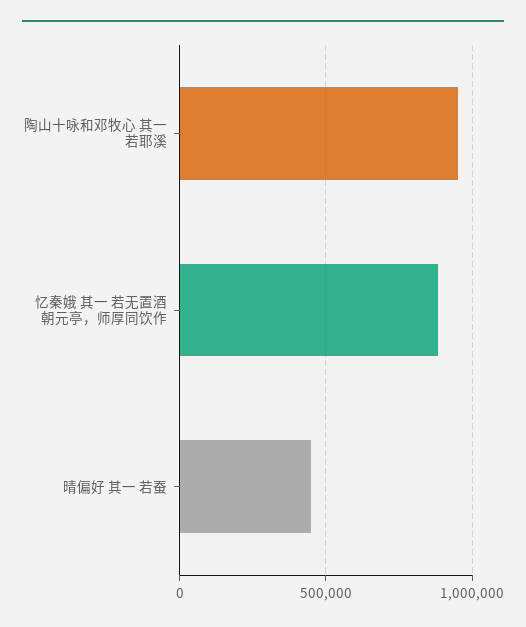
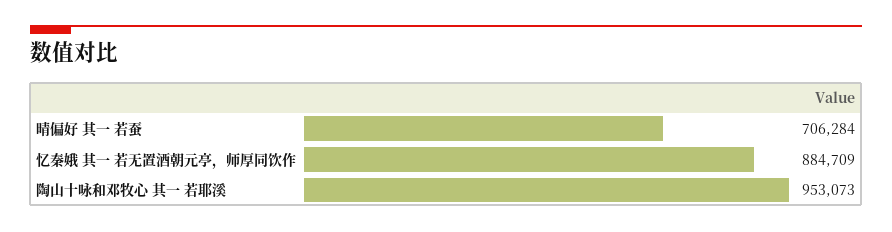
  {
    "陶山十咏和邓牧心 其一 若耶溪": 953073,
    "忆秦娥 其一 若无置酒朝元亭，师厚同饮作": 884709,
-   "晴偏好 其一 若蚕": 450000
+   "晴偏好 其一 若蚕": 706284
  }

